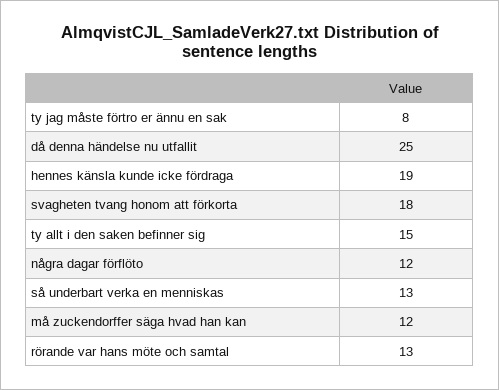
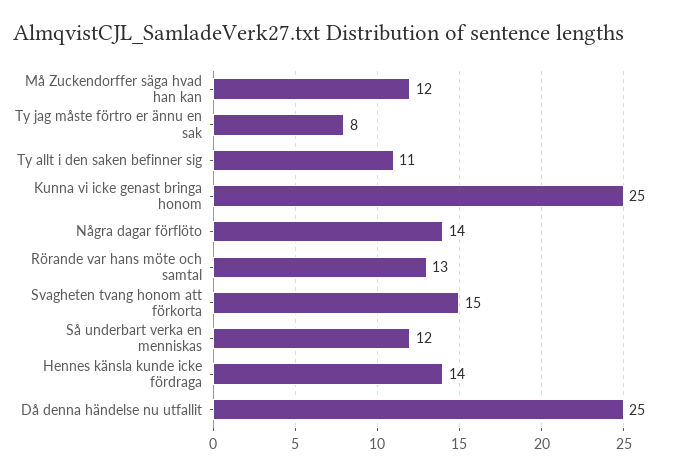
  {
    "ty jag måste förtro er ännu en sak": 8,
    "då denna händelse nu utfallit": 25,
-   "hennes känsla kunde icke fördraga": 19,
+   "hennes känsla kunde icke fördraga": 14,
-   "svagheten tvang honom att förkorta": 18,
+   "svagheten tvang honom att förkorta": 15,
-   "ty allt i den saken befinner sig": 15,
+   "ty allt i den saken befinner sig": 11,
-   "några dagar förflöto": 12,
+   "några dagar förflöto": 14,
-   "så underbart verka en menniskas": 13,
+   "så underbart verka en menniskas": 12,
    "må zuckendorffer säga hvad han kan": 12,
-   "rörande var hans möte och samtal": 13
+   "rörande var hans möte och samtal": 13,
+   "Kunna vi icke genast bringa honom": 25
  }

